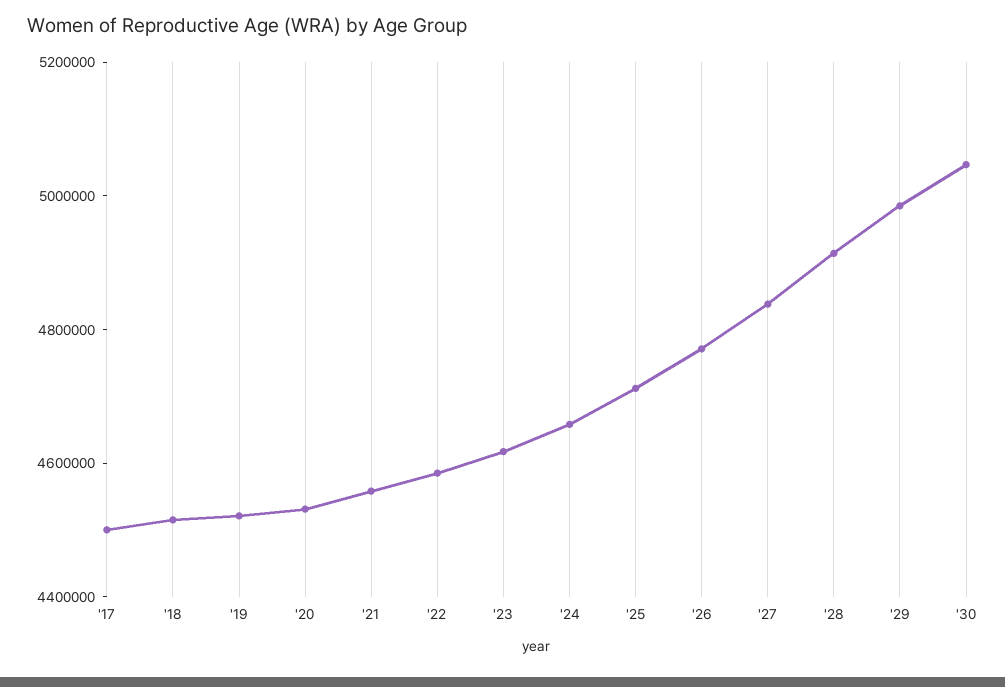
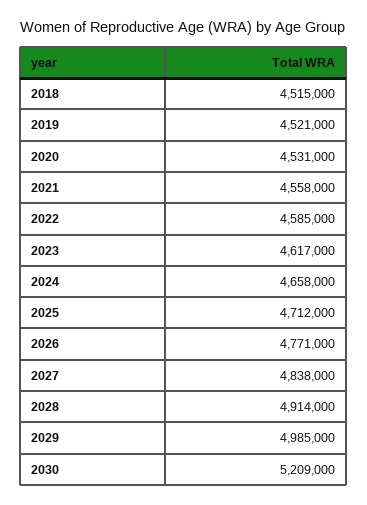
  {
-   "'17": 4500000,
    "'18": 4515000,
    "'19": 4521000,
    "'20": 4531000,
    "'21": 4558000,
    "'22": 4585000,
    "'23": 4617000,
    "'24": 4658000,
    "'25": 4712000,
    "'26": 4771000,
    "'27": 4838000,
    "'28": 4914000,
    "'29": 4985000,
-   "'30": 5050000
+   "'30": 5209000
  }

